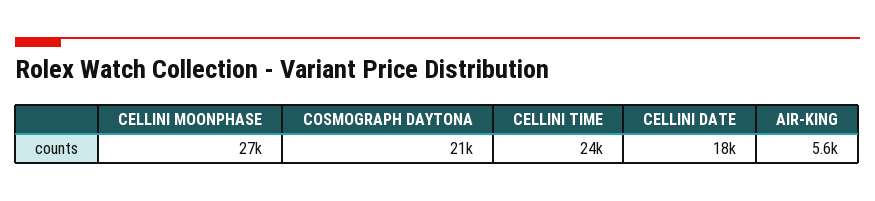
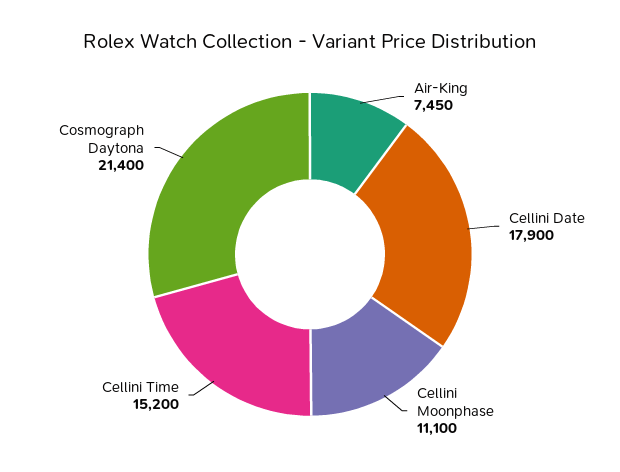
  {
-   "CELLINI MOONPHASE": 27000,
+   "CELLINI MOONPHASE": 11100,
    "COSMOGRAPH DAYTONA": 21400,
-   "CELLINI TIME": 24000,
+   "CELLINI TIME": 15200,
    "CELLINI DATE": 17900,
-   "AIR-KING": 5600
+   "AIR-KING": 7450
  }

